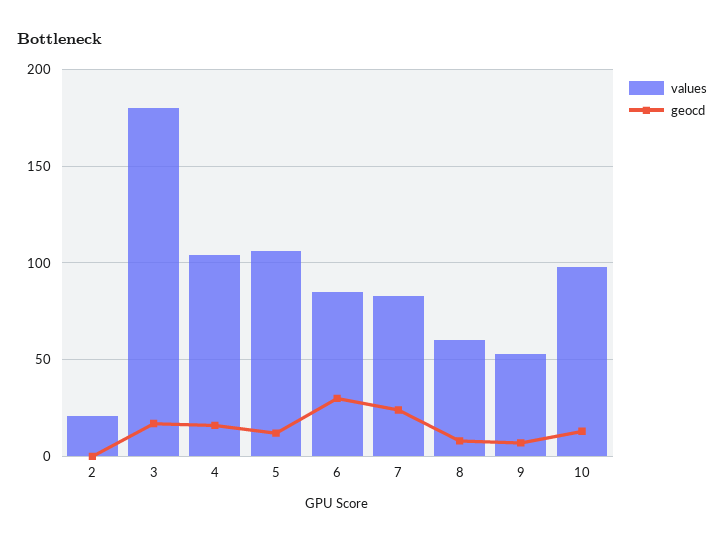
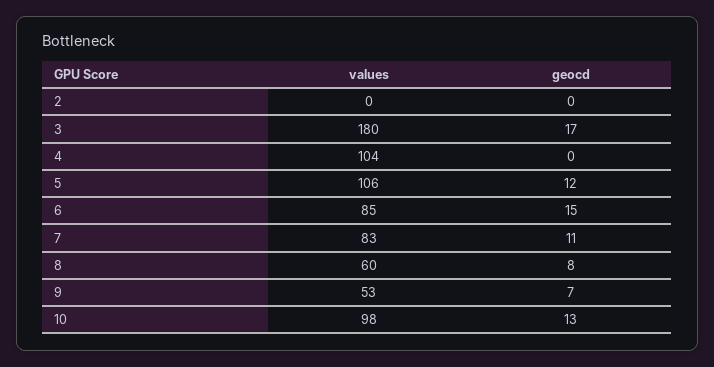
  {
    "values": {
-     "2": 20,
+     "2": 0,
      "3": 180,
      "4": 104,
      "5": 106,
      "6": 85,
      "7": 83,
      "8": 60,
      "9": 53,
      "10": 98
    },
    "geocd": {
      "2": 0,
      "3": 17,
-     "4": 15,
+     "4": 0,
      "5": 12,
-     "6": 30,
+     "6": 15,
-     "7": 25,
+     "7": 11,
      "8": 8,
      "9": 7,
      "10": 13
    }
  }

